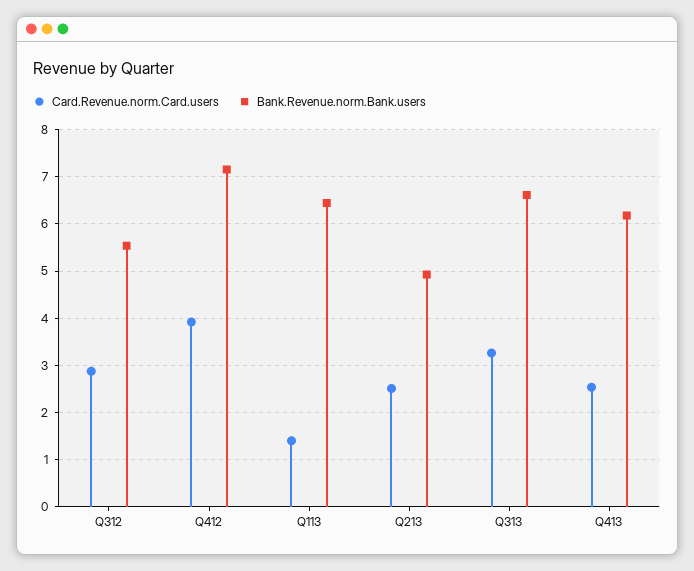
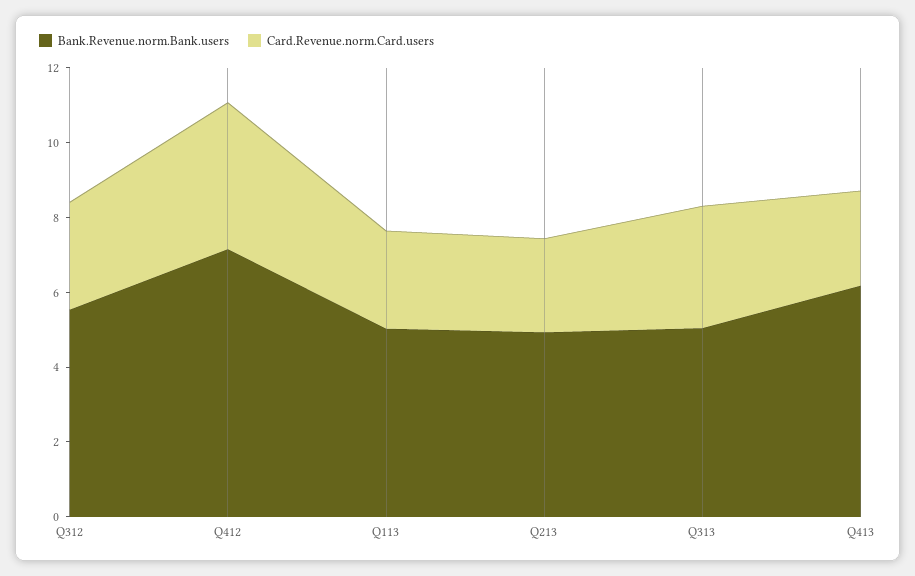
  {
    "Card.Revenue.norm.Card.users": {
      "Q312": 2.8,
      "Q412": 4,
-     "Q113": 1.4,
+     "Q113": 2.5,
      "Q213": 2.6,
      "Q313": 3.2,
      "Q413": 2.6
    },
    "Bank.Revenue.norm.Bank.users": {
      "Q312": 5.6,
      "Q412": 7.2,
-     "Q113": 6.4,
+     "Q113": 5,
      "Q213": 5,
-     "Q313": 6.6,
+     "Q313": 5,
      "Q413": 6.2
    }
  }

